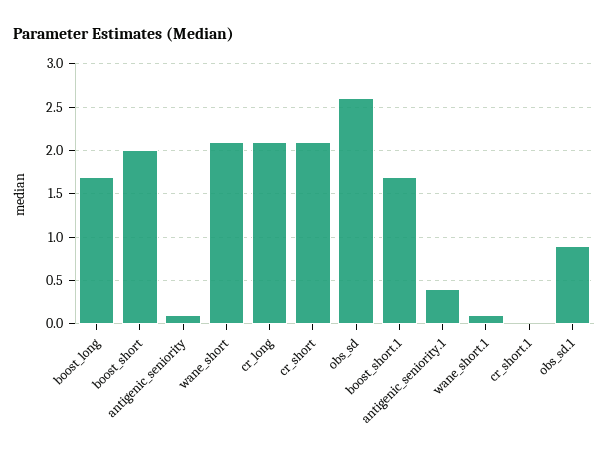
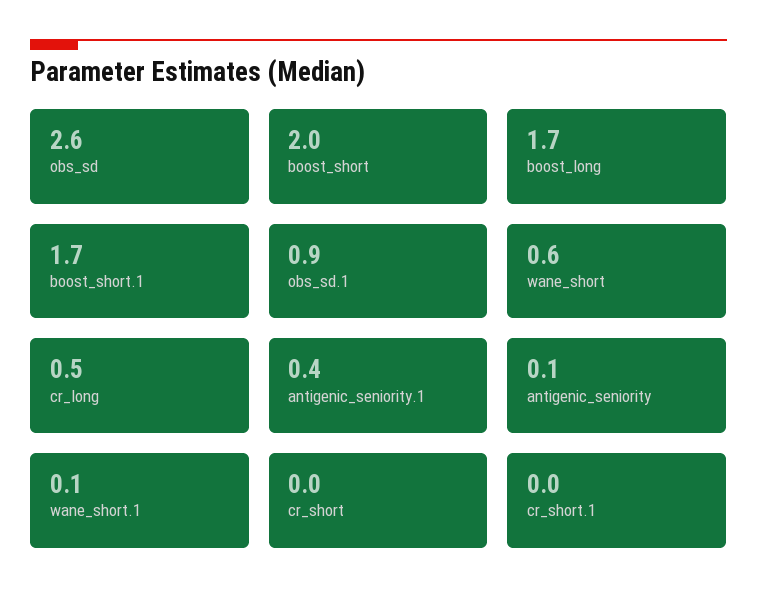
  {
    "boost_long": 1.7,
    "boost_short": 2,
    "antigenic_seniority": 0.1,
-   "wane_short": 2.1,
+   "wane_short": 0.6,
-   "cr_long": 2.1,
+   "cr_long": 0.5,
-   "cr_short": 2.1,
+   "cr_short": 0,
    "obs_sd": 2.6,
    "boost_short.1": 1.7,
    "antigenic_seniority.1": 0.4,
    "wane_short.1": 0.1,
    "cr_short.1": 0,
    "obs_sd.1": 0.9
  }

